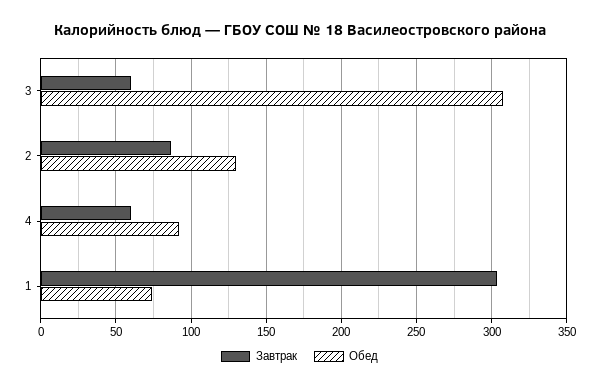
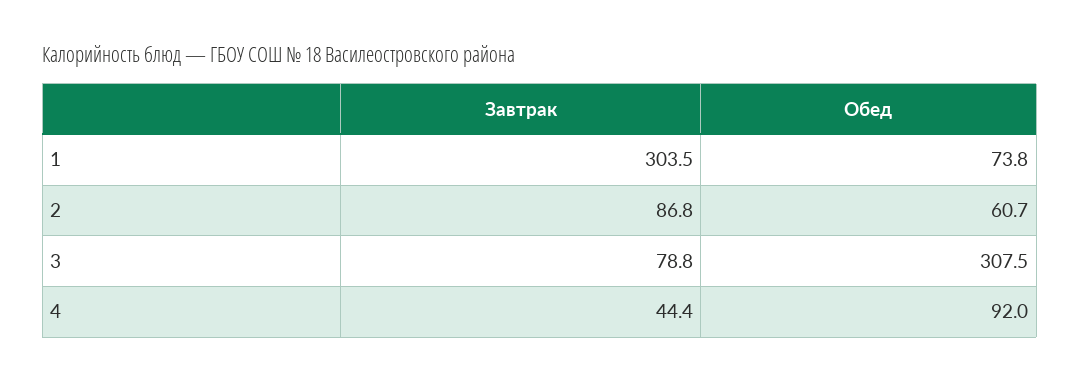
  {
    "Завтрак": {
-     "3": 60,
+     "3": 78.8,
      "2": 86.8,
-     "4": 60,
+     "4": 44.4,
      "1": 303.5
    },
    "Обед": {
      "3": 307.5,
-     "2": 130,
+     "2": 60.7,
      "4": 92,
      "1": 73.8
    }
  }

